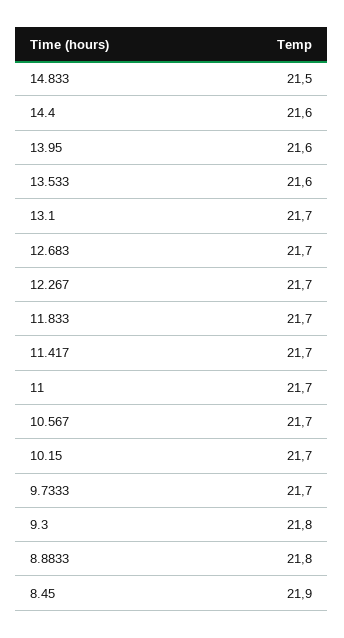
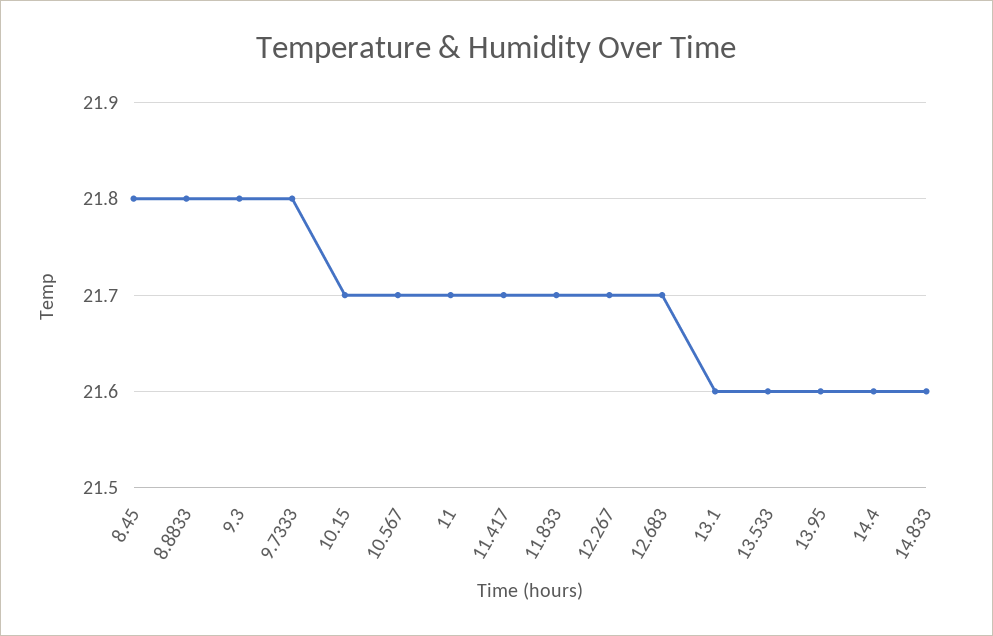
  {
-   "14.833": 21.5,
+   "14.833": 21.6,
    "14.4": 21.6,
    "13.95": 21.6,
    "13.533": 21.6,
-   "13.1": 21.7,
+   "13.1": 21.6,
    "12.683": 21.7,
    "12.267": 21.7,
    "11.833": 21.7,
    "11.417": 21.7,
    "11": 21.7,
    "10.567": 21.7,
    "10.15": 21.7,
-   "9.7333": 21.7,
+   "9.7333": 21.8,
    "9.3": 21.8,
    "8.8833": 21.8,
-   "8.45": 21.9
+   "8.45": 21.8
  }

